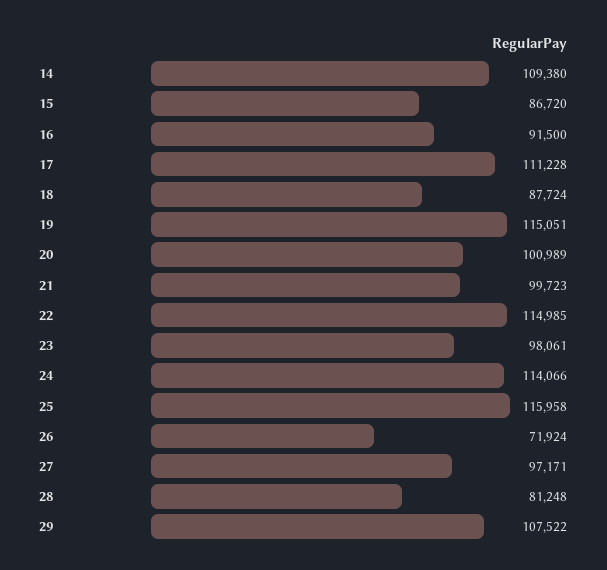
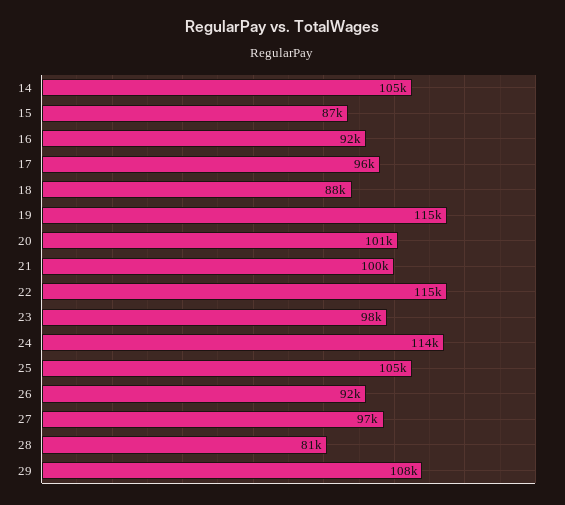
  {
-   "14": 109380,
+   "14": 105000,
    "15": 86720,
    "16": 91500,
-   "17": 111228,
+   "17": 96000,
    "18": 87724,
    "19": 115051,
    "20": 100989,
    "21": 99723,
    "22": 114985,
    "23": 98061,
    "24": 114066,
-   "25": 115958,
+   "25": 105000,
-   "26": 71924,
+   "26": 92000,
    "27": 97171,
    "28": 81248,
    "29": 107522
  }

